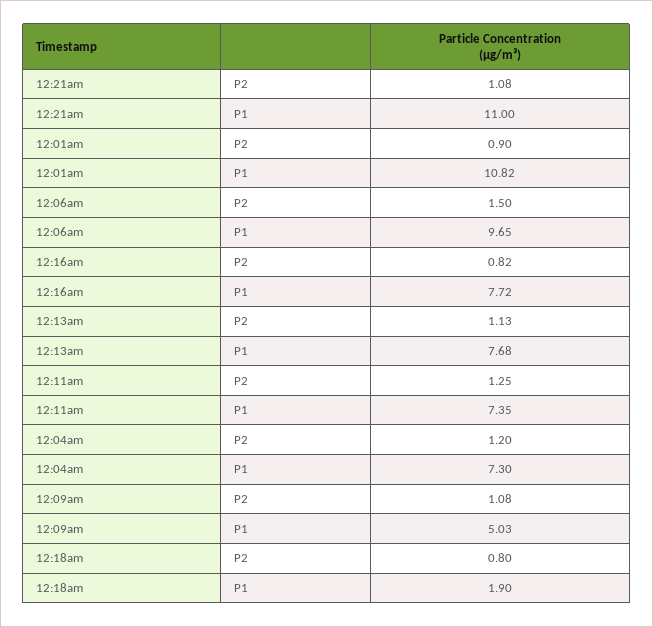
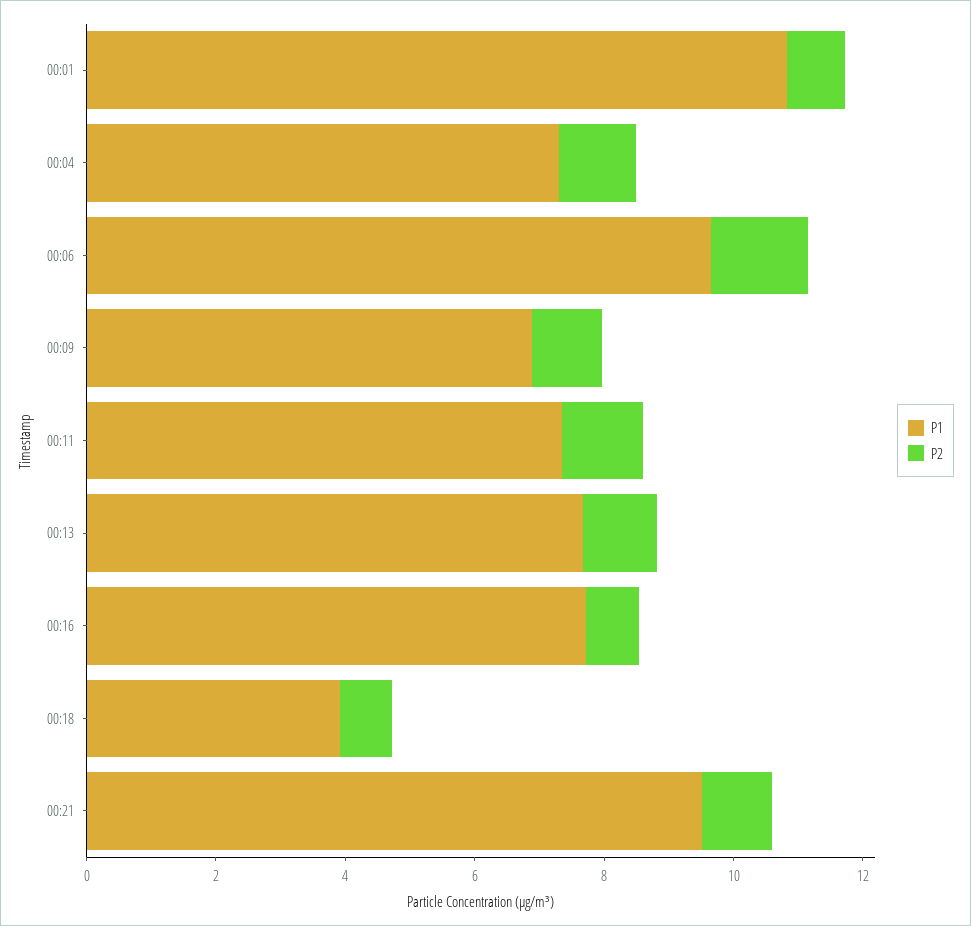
  {
    "P2": {
      "12:21am": 1.08,
      "12:01am": 0.9,
      "12:06am": 1.5,
      "12:16am": 0.82,
      "12:13am": 1.13,
      "12:11am": 1.25,
      "12:04am": 1.2,
      "12:09am": 1.08,
      "12:18am": 0.8
    },
    "P1": {
-     "12:21am": 11,
+     "12:21am": 9.5,
      "12:01am": 10.82,
      "12:06am": 9.65,
      "12:16am": 7.72,
      "12:13am": 7.68,
      "12:11am": 7.35,
      "12:04am": 7.3,
-     "12:09am": 5.03,
+     "12:09am": 7,
-     "12:18am": 1.9
+     "12:18am": 4
    }
  }

